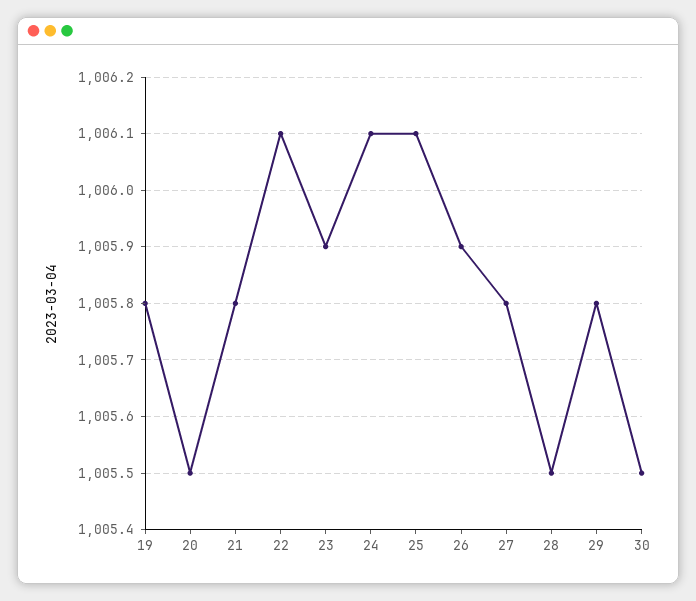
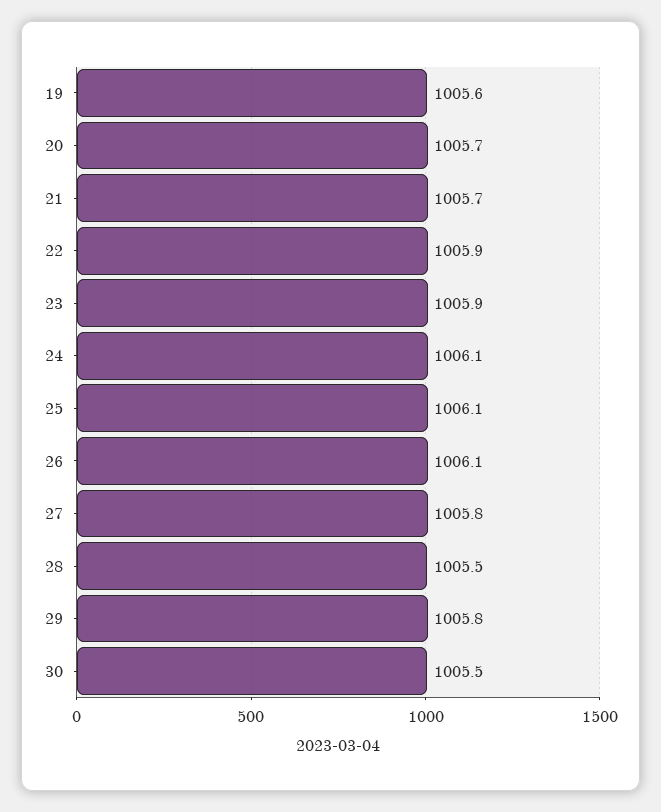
  {
-   "19": 1005.8,
+   "19": 1005.6,
-   "20": 1005.5,
+   "20": 1005.7,
-   "21": 1005.8,
+   "21": 1005.7,
-   "22": 1006.1,
+   "22": 1005.9,
    "23": 1005.9,
    "24": 1006.1,
    "25": 1006.1,
-   "26": 1005.9,
+   "26": 1006.1,
    "27": 1005.8,
    "28": 1005.5,
    "29": 1005.8,
    "30": 1005.5
  }

